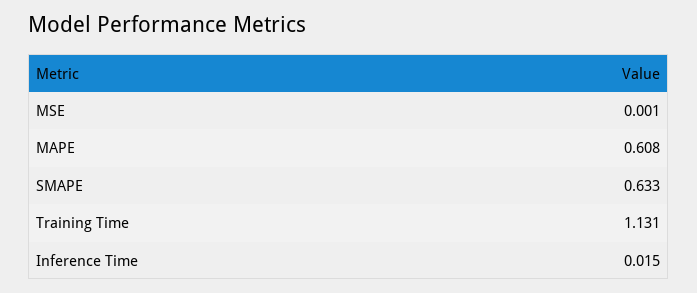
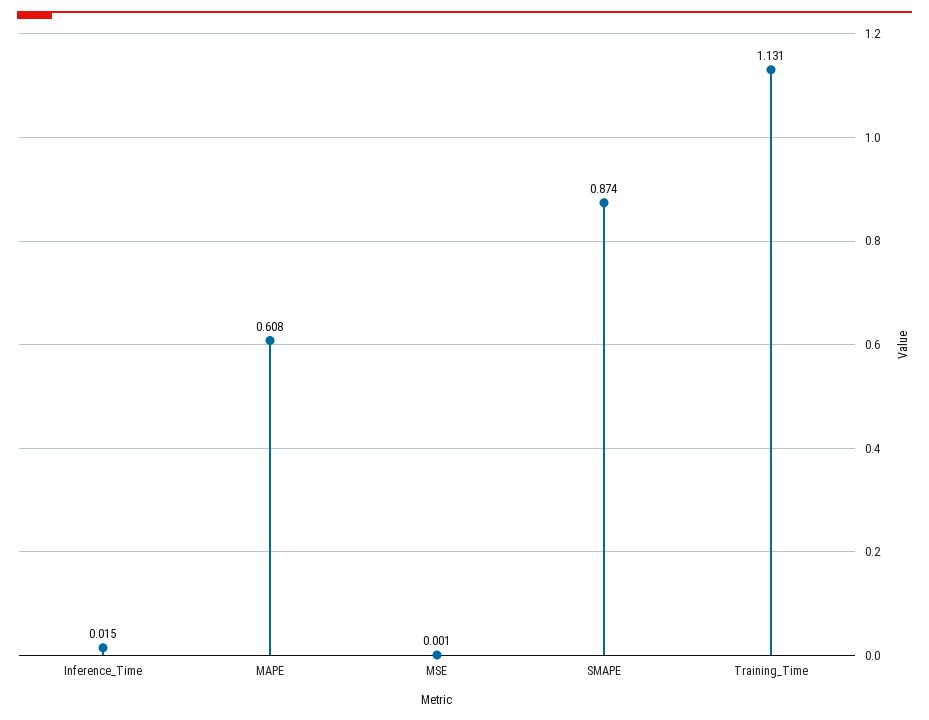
  {
    "MSE": 0.001,
    "MAPE": 0.608,
-   "SMAPE": 0.633,
+   "SMAPE": 0.874,
    "Training Time": 1.131,
    "Inference Time": 0.015
  }

